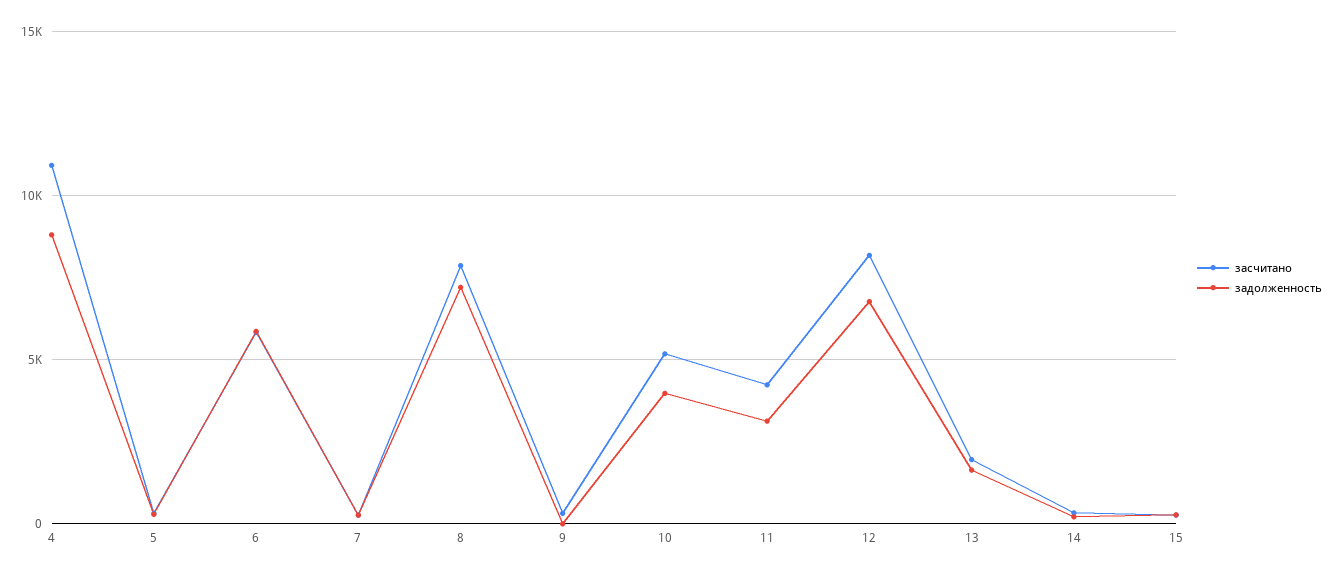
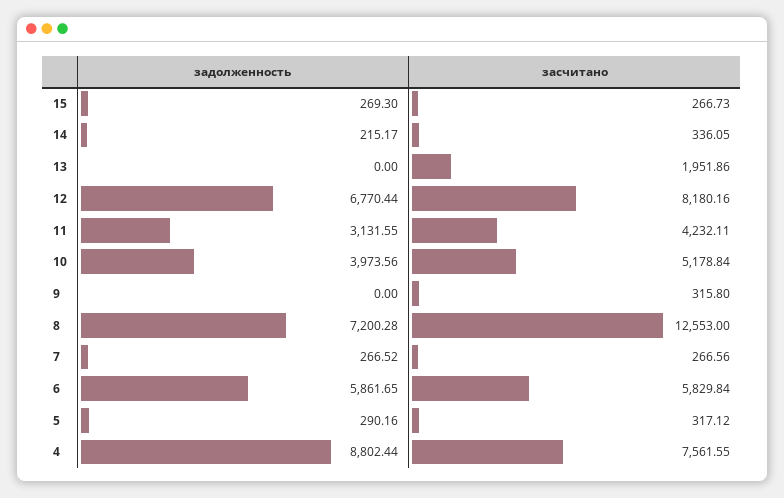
  {
    "засчитано": {
-     "4": 11000,
+     "4": 7561.55,
      "5": 317.12,
      "6": 5829.84,
      "7": 266.56,
-     "8": 8000,
+     "8": 12553,
      "9": 315.8,
      "10": 5178.84,
      "11": 4232.11,
      "12": 8180.16,
      "13": 1951.86,
      "14": 336.05,
      "15": 266.73
    },
    "задолженность": {
      "4": 8802.44,
      "5": 290.16,
      "6": 5861.65,
      "7": 266.52,
      "8": 7200.28,
      "9": 0,
      "10": 3973.56,
      "11": 3131.55,
      "12": 6770.44,
-     "13": 1500,
+     "13": 0,
      "14": 215.17,
      "15": 269.3
    }
  }

